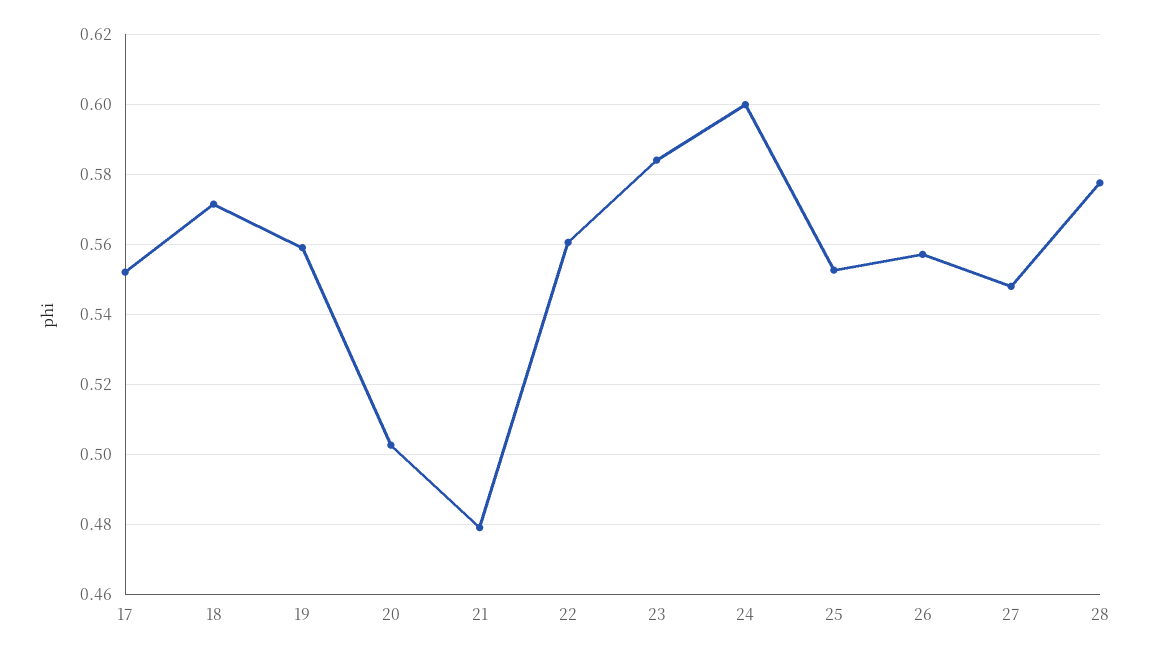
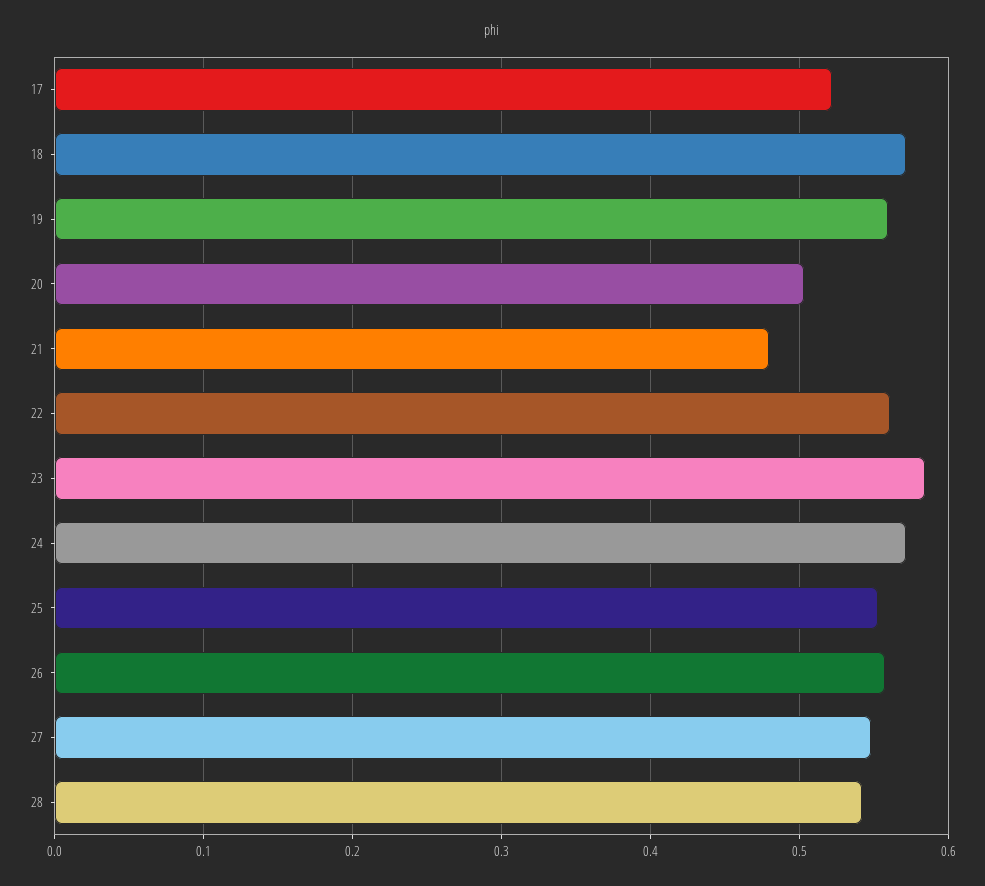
  {
-   "17": 0.552,
+   "17": 0.52,
    "18": 0.572,
    "19": 0.56,
    "20": 0.502,
    "21": 0.48,
    "22": 0.56,
    "23": 0.584,
-   "24": 0.6,
+   "24": 0.57,
    "25": 0.552,
    "26": 0.558,
    "27": 0.548,
-   "28": 0.578
+   "28": 0.54
  }

